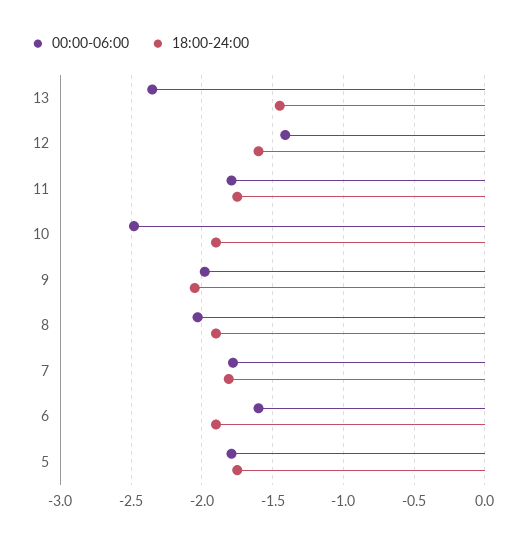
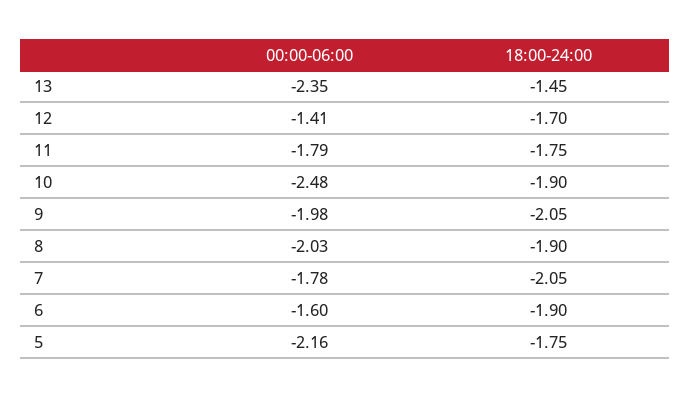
  {
    "00:00-06:00": {
      "13": -2.35,
      "12": -1.41,
      "11": -1.79,
      "10": -2.48,
      "9": -1.98,
      "8": -2.03,
      "7": -1.78,
      "6": -1.6,
-     "5": -1.8
+     "5": -2.16
    },
    "18:00-24:00": {
      "13": -1.45,
-     "12": -1.6,
+     "12": -1.7,
      "11": -1.75,
      "10": -1.9,
      "9": -2.05,
      "8": -1.9,
-     "7": -1.8,
+     "7": -2.05,
      "6": -1.9,
      "5": -1.75
    }
  }

